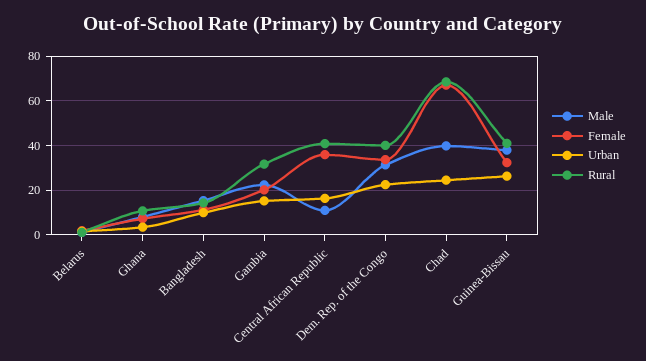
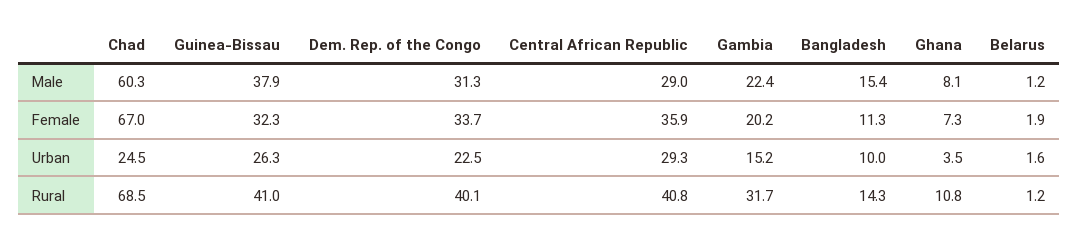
  {
    "Male": {
      "Belarus": 1.2,
      "Ghana": 8.1,
      "Bangladesh": 15.4,
      "Gambia": 22.4,
-     "Central African Republic": 10,
+     "Central African Republic": 29,
      "Dem. Rep. of the Congo": 31.3,
-     "Chad": 40,
+     "Chad": 60.3,
      "Guinea-Bissau": 37.9
    },
    "Female": {
      "Belarus": 1.9,
      "Ghana": 7.3,
      "Bangladesh": 11.3,
      "Gambia": 20.2,
      "Central African Republic": 35.9,
      "Dem. Rep. of the Congo": 33.7,
      "Chad": 67,
      "Guinea-Bissau": 32.3
    },
    "Urban": {
      "Belarus": 1.6,
      "Ghana": 3.5,
      "Bangladesh": 10,
      "Gambia": 15.2,
-     "Central African Republic": 15,
+     "Central African Republic": 29.3,
      "Dem. Rep. of the Congo": 22.5,
      "Chad": 24.5,
      "Guinea-Bissau": 26.3
    },
    "Rural": {
      "Belarus": 1.2,
      "Ghana": 10.8,
      "Bangladesh": 14.3,
      "Gambia": 31.7,
      "Central African Republic": 40.8,
      "Dem. Rep. of the Congo": 40.1,
      "Chad": 68.5,
      "Guinea-Bissau": 41
    }
  }

